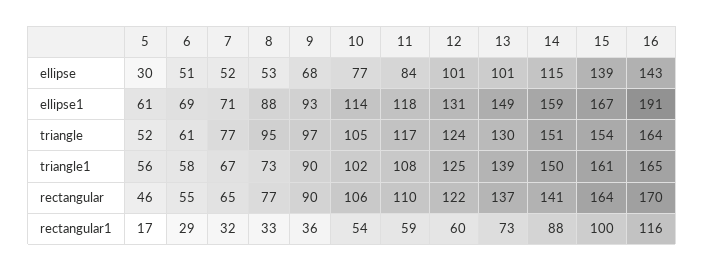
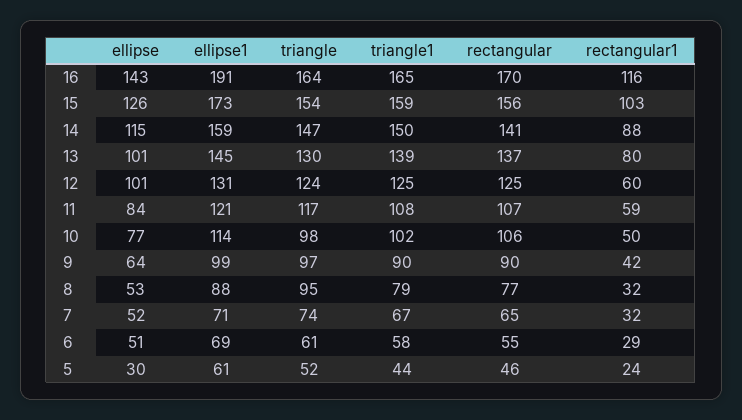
  {
    "5": {
      "ellipse": 30,
      "ellipse1": 61,
      "triangle": 52,
-     "triangle1": 56,
+     "triangle1": 44,
      "rectangular": 46,
-     "rectangular1": 17
+     "rectangular1": 24
    },
    "6": {
      "ellipse": 51,
      "ellipse1": 69,
      "triangle": 61,
      "triangle1": 58,
      "rectangular": 55,
      "rectangular1": 29
    },
    "7": {
      "ellipse": 52,
      "ellipse1": 71,
-     "triangle": 77,
+     "triangle": 74,
      "triangle1": 67,
      "rectangular": 65,
      "rectangular1": 32
    },
    "8": {
      "ellipse": 53,
      "ellipse1": 88,
      "triangle": 95,
-     "triangle1": 73,
+     "triangle1": 79,
      "rectangular": 77,
-     "rectangular1": 33
+     "rectangular1": 32
    },
    "9": {
-     "ellipse": 68,
+     "ellipse": 64,
-     "ellipse1": 93,
+     "ellipse1": 99,
      "triangle": 97,
      "triangle1": 90,
      "rectangular": 90,
-     "rectangular1": 36
+     "rectangular1": 42
    },
    "10": {
      "ellipse": 77,
      "ellipse1": 114,
-     "triangle": 105,
+     "triangle": 98,
      "triangle1": 102,
      "rectangular": 106,
-     "rectangular1": 54
+     "rectangular1": 50
    },
    "11": {
      "ellipse": 84,
-     "ellipse1": 118,
+     "ellipse1": 121,
      "triangle": 117,
      "triangle1": 108,
-     "rectangular": 110,
+     "rectangular": 107,
      "rectangular1": 59
    },
    "12": {
      "ellipse": 101,
      "ellipse1": 131,
      "triangle": 124,
      "triangle1": 125,
-     "rectangular": 122,
+     "rectangular": 125,
      "rectangular1": 60
    },
    "13": {
      "ellipse": 101,
-     "ellipse1": 149,
+     "ellipse1": 145,
      "triangle": 130,
      "triangle1": 139,
      "rectangular": 137,
-     "rectangular1": 73
+     "rectangular1": 80
    },
    "14": {
      "ellipse": 115,
      "ellipse1": 159,
-     "triangle": 151,
+     "triangle": 147,
      "triangle1": 150,
      "rectangular": 141,
      "rectangular1": 88
    },
    "15": {
-     "ellipse": 139,
+     "ellipse": 126,
-     "ellipse1": 167,
+     "ellipse1": 173,
      "triangle": 154,
-     "triangle1": 161,
+     "triangle1": 159,
-     "rectangular": 164,
+     "rectangular": 156,
-     "rectangular1": 100
+     "rectangular1": 103
    },
    "16": {
      "ellipse": 143,
      "ellipse1": 191,
      "triangle": 164,
      "triangle1": 165,
      "rectangular": 170,
      "rectangular1": 116
    }
  }

